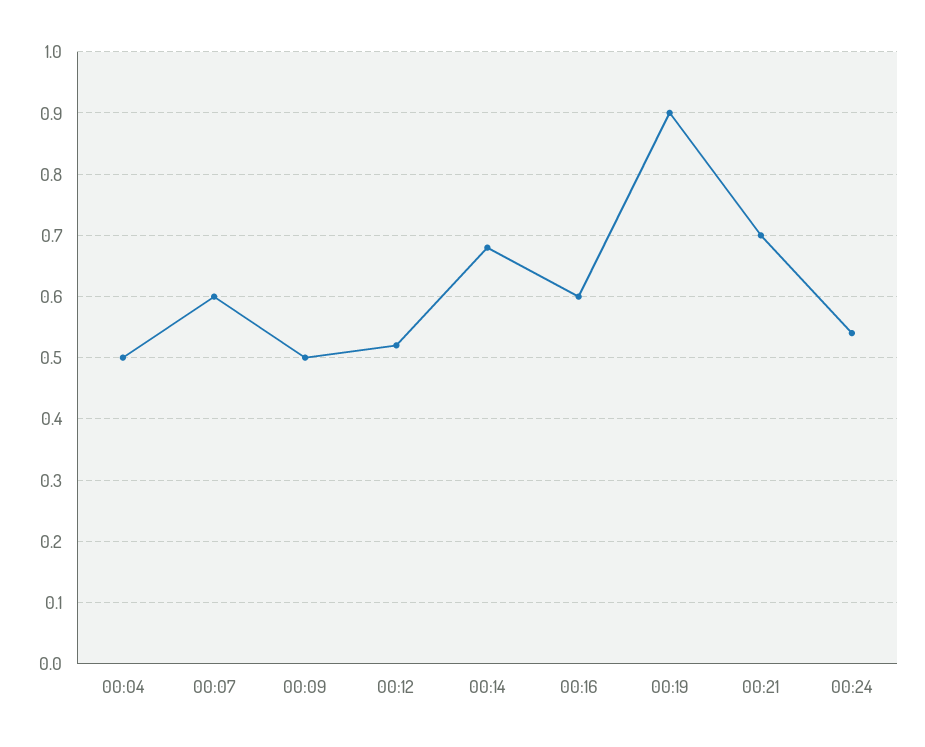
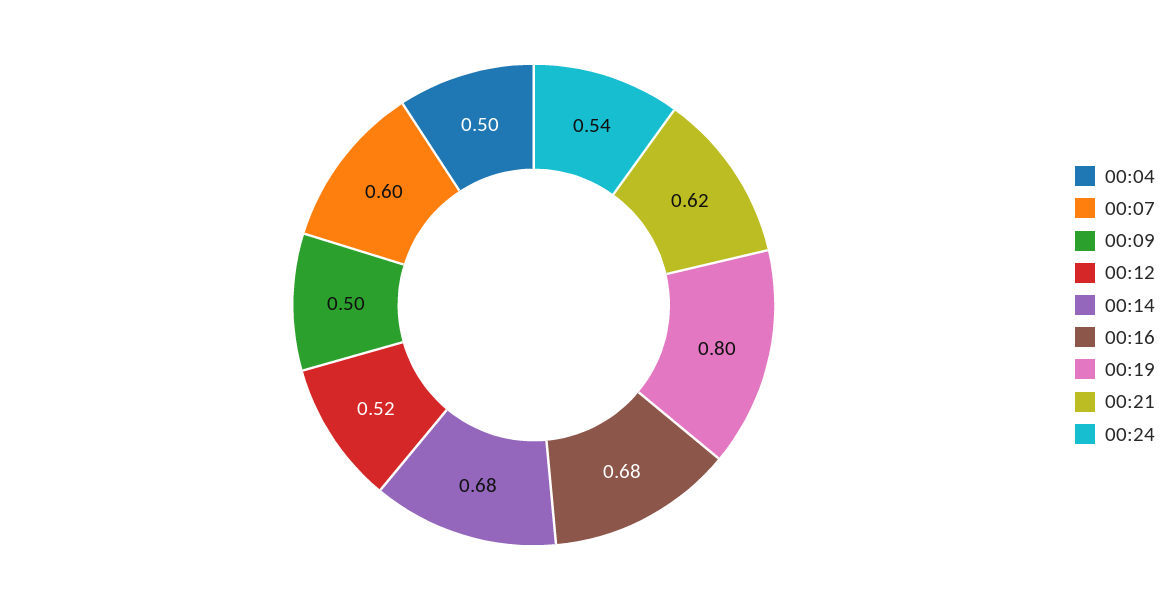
  {
    "00:04": 0.5,
    "00:07": 0.6,
    "00:09": 0.5,
    "00:12": 0.52,
    "00:14": 0.68,
-   "00:16": 0.6,
+   "00:16": 0.68,
-   "00:19": 0.9,
+   "00:19": 0.8,
-   "00:21": 0.7,
+   "00:21": 0.62,
    "00:24": 0.54
  }

